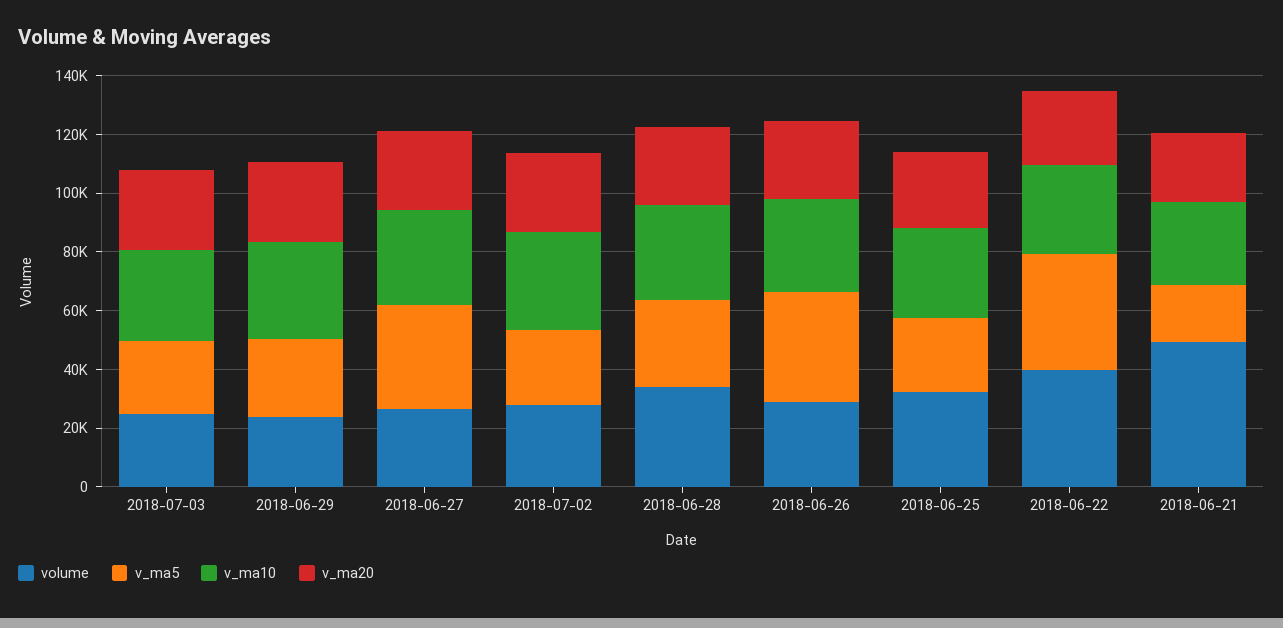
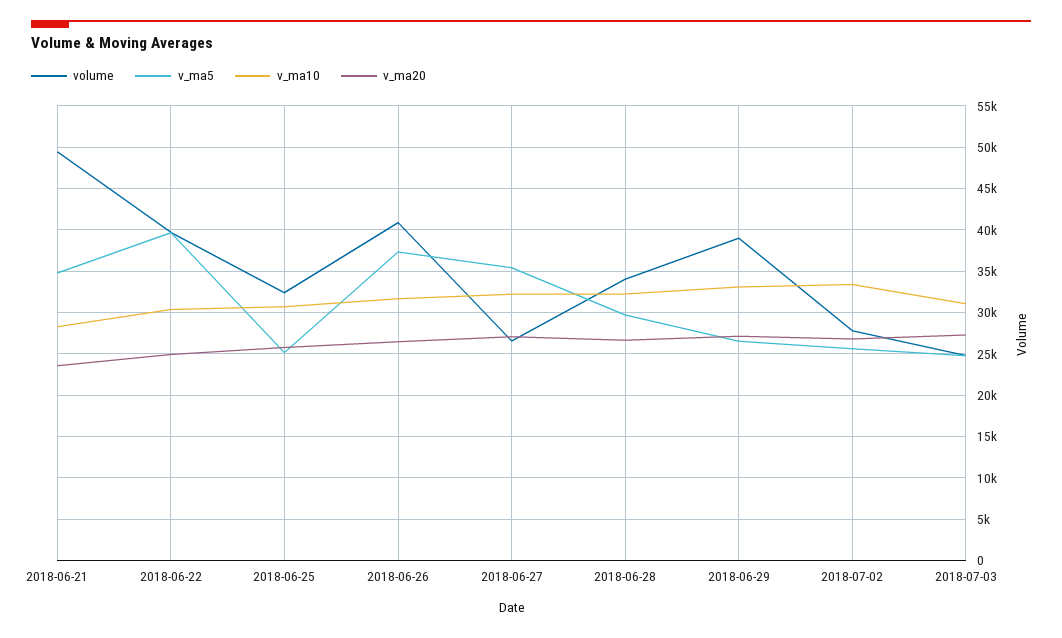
  {
    "volume": {
      "2018-07-03": 25000,
-     "2018-06-29": 25000,
+     "2018-06-29": 39000,
      "2018-06-27": 27000,
      "2018-07-02": 28000,
      "2018-06-28": 34000,
-     "2018-06-26": 30000,
+     "2018-06-26": 41000,
      "2018-06-25": 32000,
      "2018-06-22": 40000,
      "2018-06-21": 49000
    },
    "v_ma5": {
      "2018-07-03": 25000,
      "2018-06-29": 27000,
      "2018-06-27": 35000,
      "2018-07-02": 26000,
      "2018-06-28": 30000,
      "2018-06-26": 37000,
      "2018-06-25": 25000,
      "2018-06-22": 40000,
-     "2018-06-21": 20000
+     "2018-06-21": 35000
    },
    "v_ma10": {
      "2018-07-03": 31000,
      "2018-06-29": 33000,
      "2018-06-27": 32000,
      "2018-07-02": 33000,
      "2018-06-28": 32000,
      "2018-06-26": 32000,
      "2018-06-25": 31000,
      "2018-06-22": 30000,
      "2018-06-21": 28000
    },
    "v_ma20": {
      "2018-07-03": 27000,
      "2018-06-29": 27000,
      "2018-06-27": 27000,
      "2018-07-02": 27000,
      "2018-06-28": 27000,
      "2018-06-26": 26000,
      "2018-06-25": 26000,
      "2018-06-22": 25000,
      "2018-06-21": 24000
    }
  }

